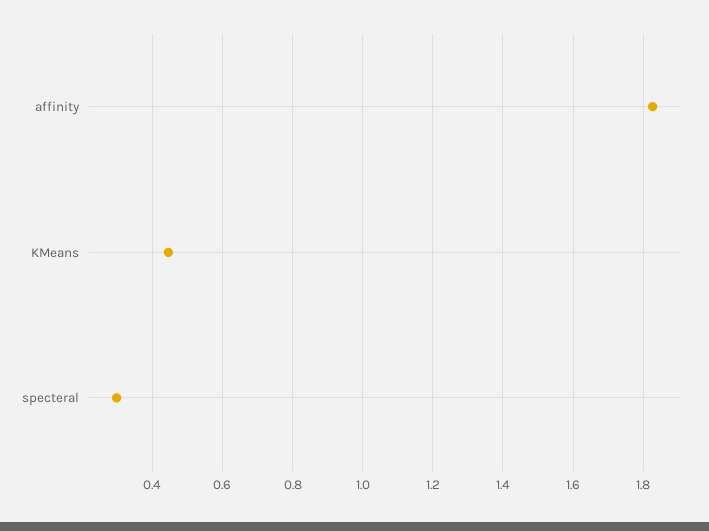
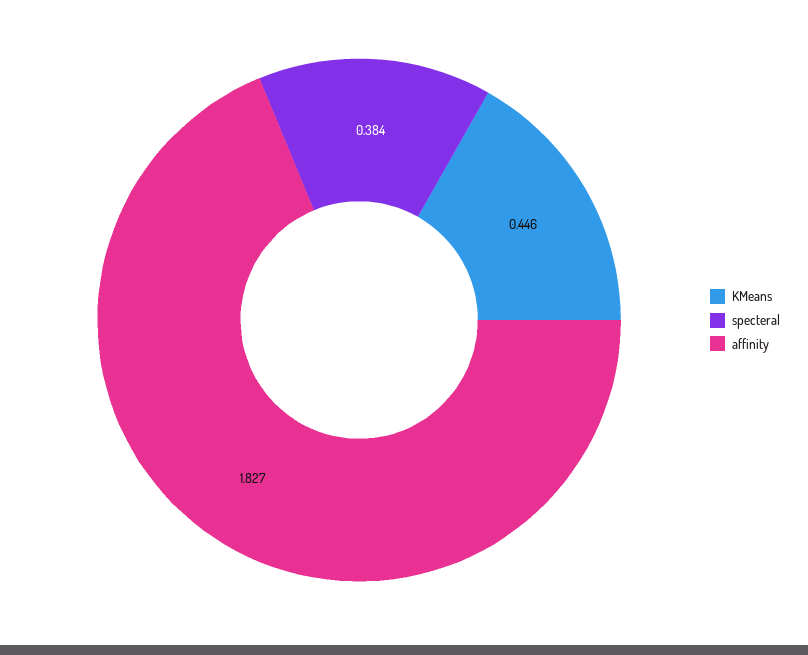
  {
    "affinity": 1.827,
    "KMeans": 0.446,
-   "specteral": 0.3
+   "specteral": 0.384
  }

